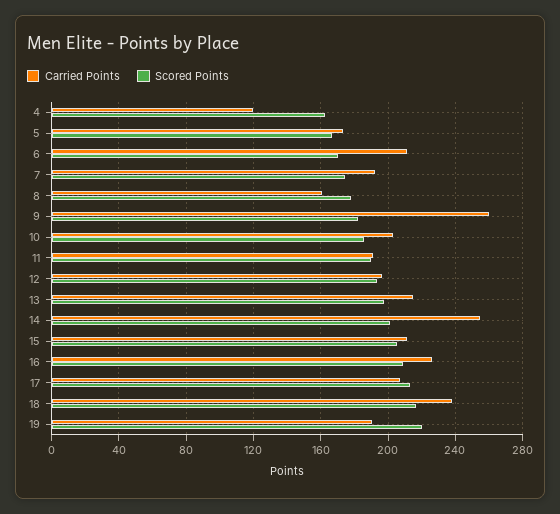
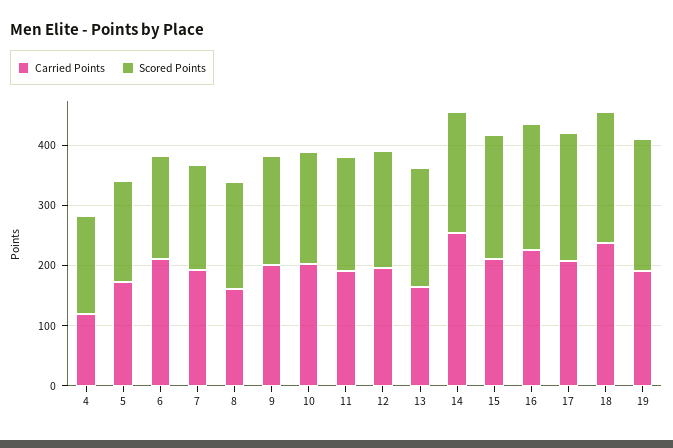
  {
    "Carried Points": {
      "4": 120,
      "5": 175,
      "6": 210,
      "7": 190,
      "8": 160,
-     "9": 260,
+     "9": 200,
      "10": 205,
      "11": 190,
      "12": 195,
-     "13": 215,
+     "13": 160,
      "14": 255,
      "15": 210,
      "16": 225,
      "17": 205,
      "18": 240,
      "19": 190
    },
    "Scored Points": {
      "4": 165,
      "5": 165,
      "6": 170,
      "7": 175,
      "8": 180,
      "9": 180,
      "10": 185,
      "11": 190,
      "12": 195,
      "13": 200,
      "14": 200,
      "15": 205,
      "16": 210,
      "17": 215,
      "18": 215,
      "19": 220
    }
  }

